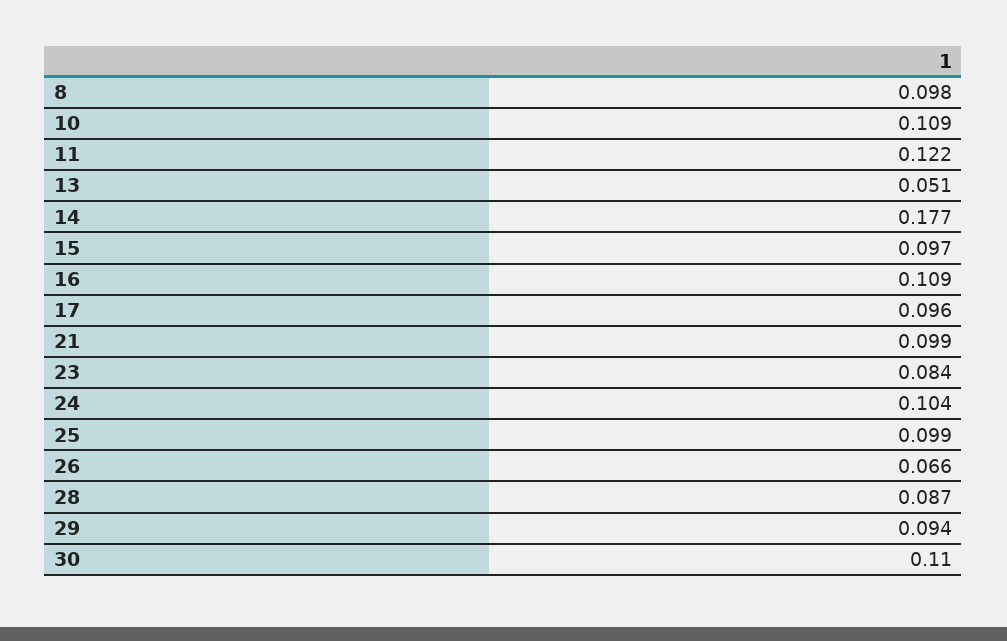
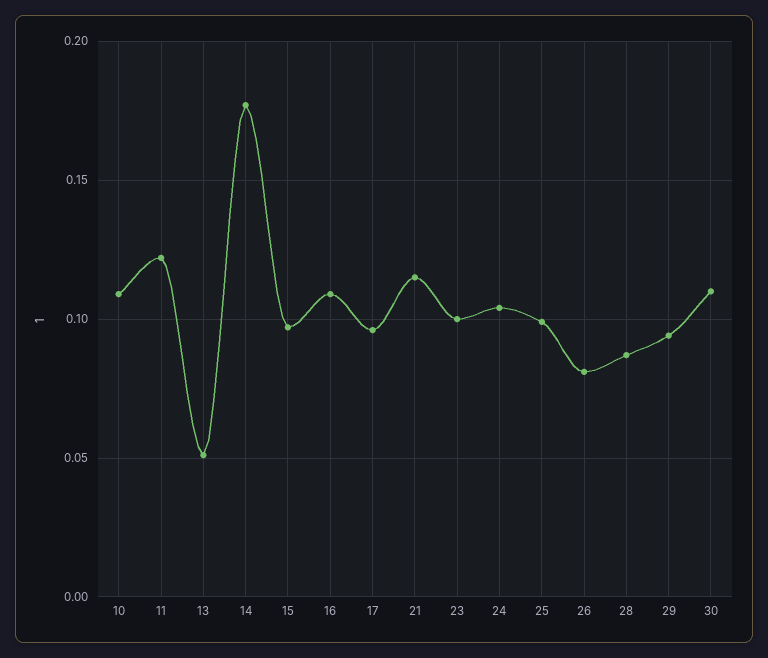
  {
-   "8": 0.098,
    "10": 0.109,
    "11": 0.122,
    "13": 0.051,
    "14": 0.177,
    "15": 0.097,
    "16": 0.109,
    "17": 0.096,
-   "21": 0.099,
+   "21": 0.115,
-   "23": 0.084,
+   "23": 0.1,
    "24": 0.104,
    "25": 0.099,
-   "26": 0.066,
+   "26": 0.08,
    "28": 0.087,
    "29": 0.094,
    "30": 0.11
  }

